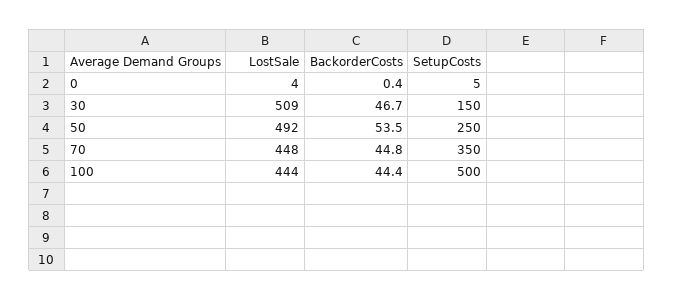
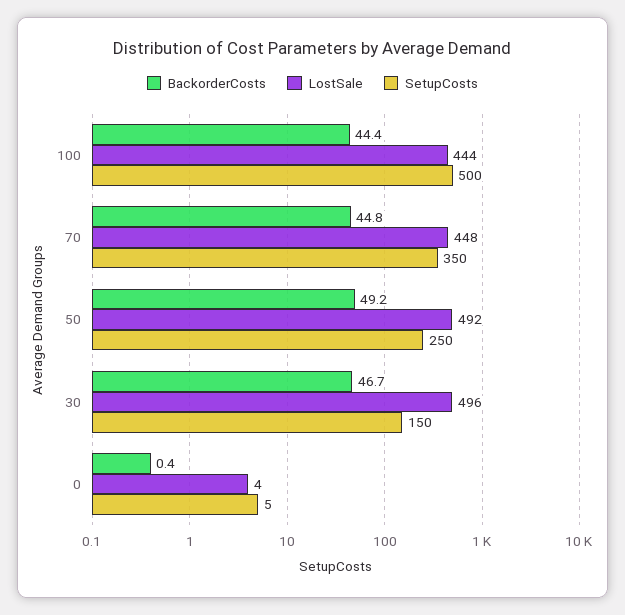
  {
    "LostSale": {
      "0": 4,
-     "30": 509,
+     "30": 496,
      "50": 492,
      "70": 448,
      "100": 444
    },
    "BackorderCosts": {
      "0": 0.4,
      "30": 46.7,
-     "50": 53.5,
+     "50": 49.2,
      "70": 44.8,
      "100": 44.4
    },
    "SetupCosts": {
      "0": 5,
      "30": 150,
      "50": 250,
      "70": 350,
      "100": 500
    }
  }

